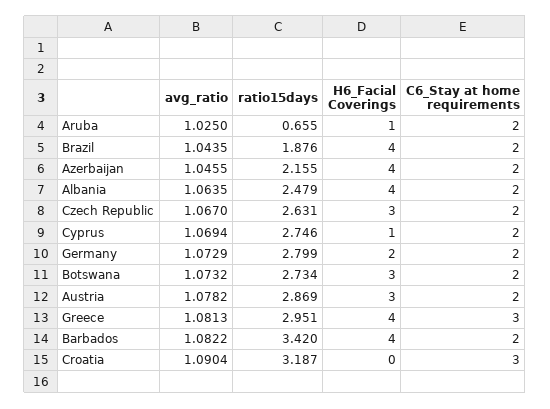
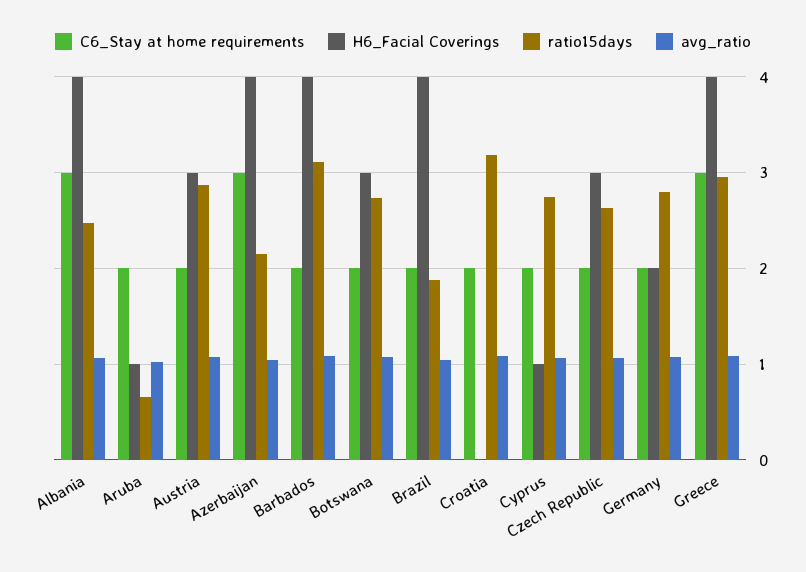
  {
    "avg_ratio": {
      "Aruba": 1.025,
      "Brazil": 1.0435,
      "Azerbaijan": 1.0455,
      "Albania": 1.0635,
      "Czech Republic": 1.067,
      "Cyprus": 1.0694,
      "Germany": 1.0729,
      "Botswana": 1.0732,
      "Austria": 1.0782,
      "Greece": 1.0813,
      "Barbados": 1.0822,
      "Croatia": 1.0904
    },
    "ratio15days": {
      "Aruba": 0.655,
      "Brazil": 1.876,
      "Azerbaijan": 2.155,
      "Albania": 2.479,
      "Czech Republic": 2.631,
      "Cyprus": 2.746,
      "Germany": 2.799,
      "Botswana": 2.734,
      "Austria": 2.869,
      "Greece": 2.951,
-     "Barbados": 3.42,
+     "Barbados": 3.1,
      "Croatia": 3.187
    },
    "H6_Facial Coverings": {
      "Aruba": 1,
      "Brazil": 4,
      "Azerbaijan": 4,
      "Albania": 4,
      "Czech Republic": 3,
      "Cyprus": 1,
      "Germany": 2,
      "Botswana": 3,
      "Austria": 3,
      "Greece": 4,
      "Barbados": 4,
      "Croatia": 0
    },
    "C6_Stay at home requirements": {
      "Aruba": 2,
      "Brazil": 2,
-     "Azerbaijan": 2,
+     "Azerbaijan": 3,
-     "Albania": 2,
+     "Albania": 3,
      "Czech Republic": 2,
      "Cyprus": 2,
      "Germany": 2,
      "Botswana": 2,
      "Austria": 2,
      "Greece": 3,
      "Barbados": 2,
-     "Croatia": 3
+     "Croatia": 2
    }
  }

